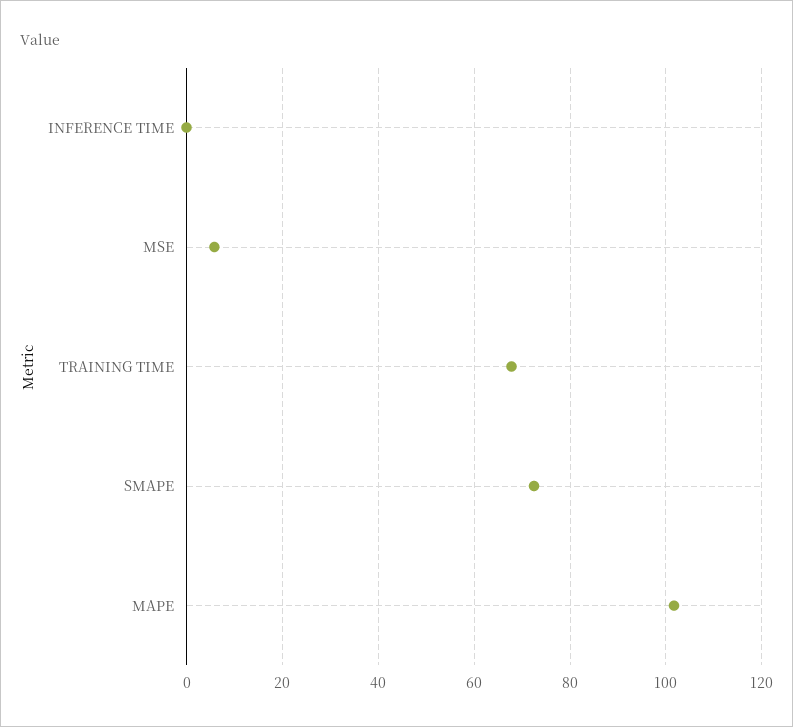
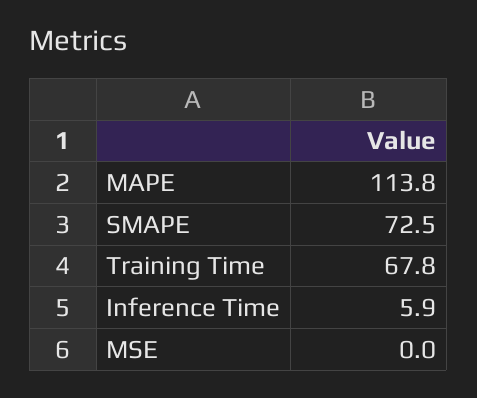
  {
-   "INFERENCE TIME": 0,
+   "INFERENCE TIME": 5.9,
-   "MSE": 6,
+   "MSE": 0,
    "TRAINING TIME": 67.8,
    "SMAPE": 72.5,
-   "MAPE": 102
+   "MAPE": 113.8
  }

